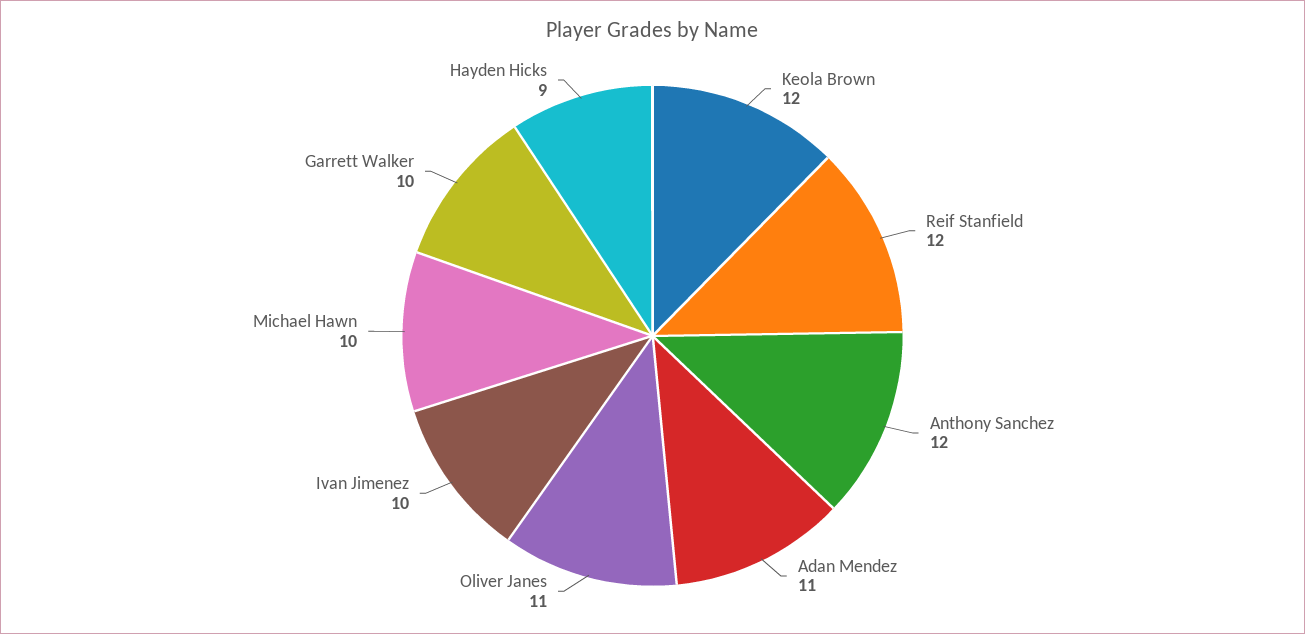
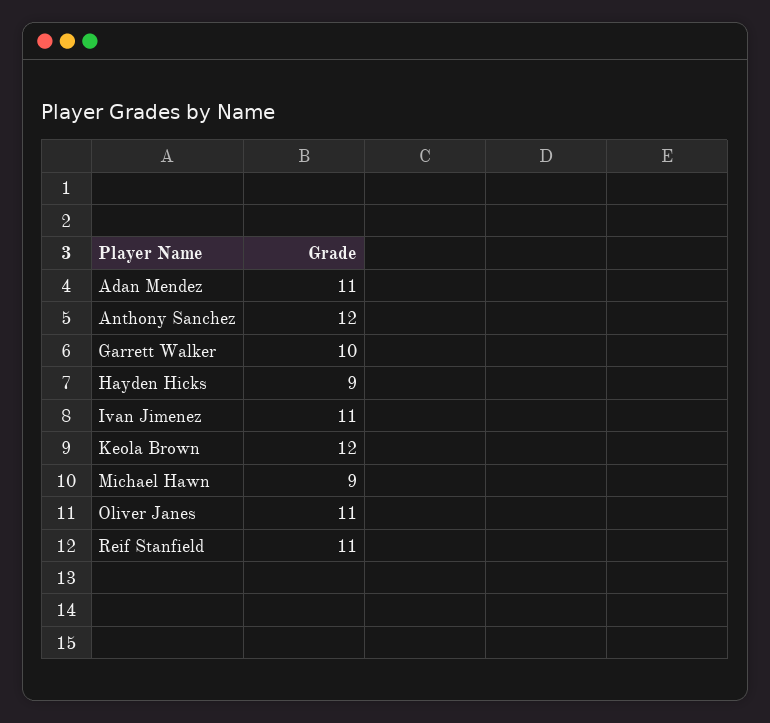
  {
    "Keola Brown": 12,
-   "Reif Stanfield": 12,
+   "Reif Stanfield": 11,
    "Anthony Sanchez": 12,
    "Adan Mendez": 11,
    "Oliver Janes": 11,
-   "Ivan Jimenez": 10,
+   "Ivan Jimenez": 11,
-   "Michael Hawn": 10,
+   "Michael Hawn": 9,
    "Garrett Walker": 10,
    "Hayden Hicks": 9
  }

